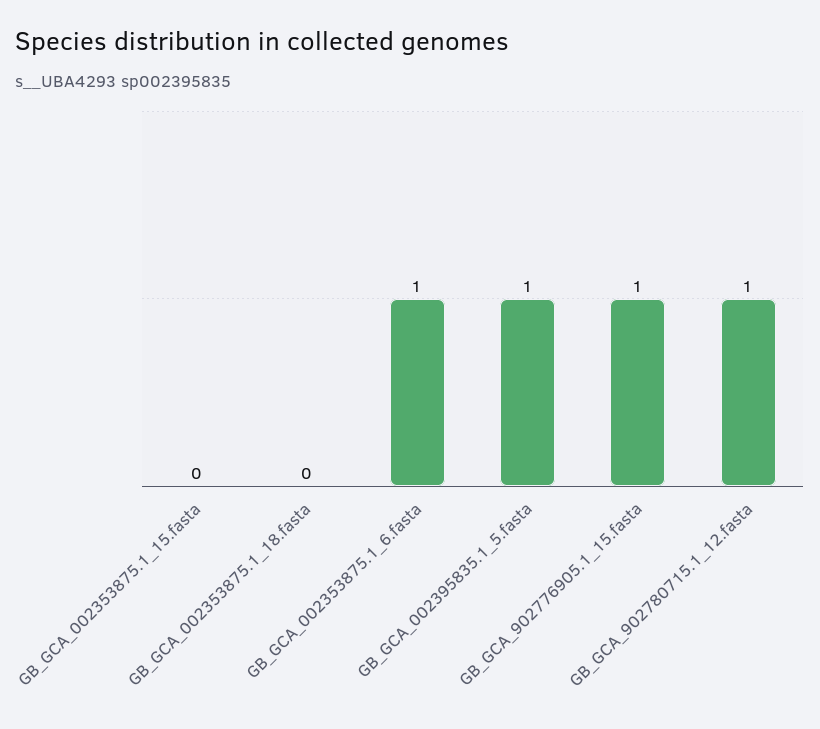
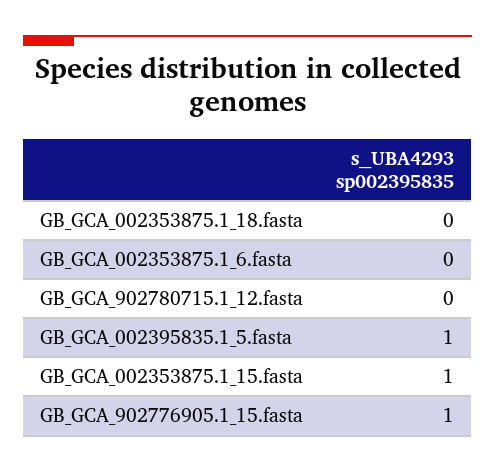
  {
-   "GB_GCA_002353875.1_15.fasta": 0,
+   "GB_GCA_002353875.1_15.fasta": 1,
    "GB_GCA_002353875.1_18.fasta": 0,
-   "GB_GCA_002353875.1_6.fasta": 1,
+   "GB_GCA_002353875.1_6.fasta": 0,
    "GB_GCA_002395835.1_5.fasta": 1,
    "GB_GCA_902776905.1_15.fasta": 1,
-   "GB_GCA_902780715.1_12.fasta": 1
+   "GB_GCA_902780715.1_12.fasta": 0
  }

